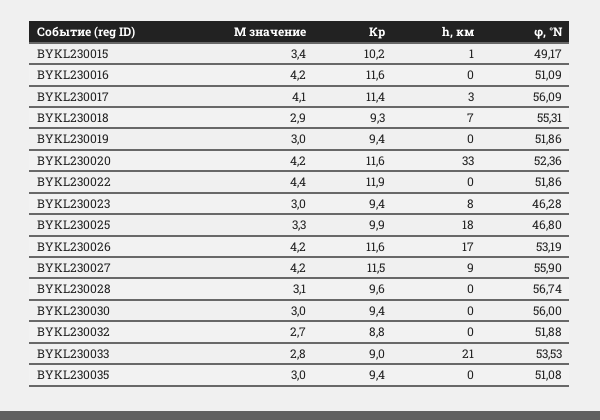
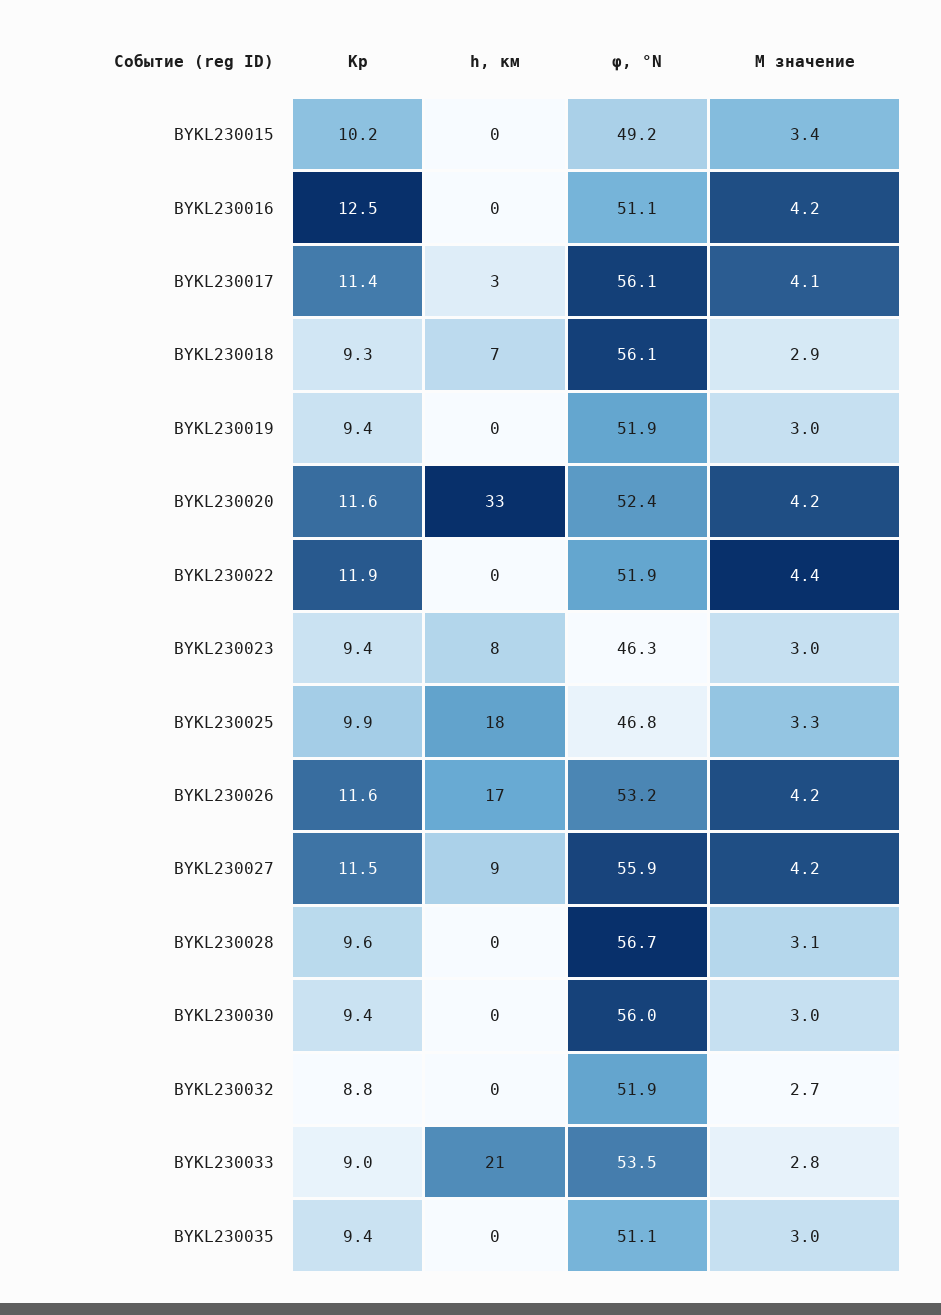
  {
    "M значение": {
      "BYKL230015": 3.4,
      "BYKL230016": 4.2,
      "BYKL230017": 4.1,
      "BYKL230018": 2.9,
      "BYKL230019": 3,
      "BYKL230020": 4.2,
      "BYKL230022": 4.4,
      "BYKL230023": 3,
      "BYKL230025": 3.3,
      "BYKL230026": 4.2,
      "BYKL230027": 4.2,
      "BYKL230028": 3.1,
      "BYKL230030": 3,
      "BYKL230032": 2.7,
      "BYKL230033": 2.8,
      "BYKL230035": 3
    },
    "Кр": {
      "BYKL230015": 10.2,
-     "BYKL230016": 11.6,
+     "BYKL230016": 12.5,
      "BYKL230017": 11.4,
      "BYKL230018": 9.3,
      "BYKL230019": 9.4,
      "BYKL230020": 11.6,
      "BYKL230022": 11.9,
      "BYKL230023": 9.4,
      "BYKL230025": 9.9,
      "BYKL230026": 11.6,
      "BYKL230027": 11.5,
      "BYKL230028": 9.6,
      "BYKL230030": 9.4,
      "BYKL230032": 8.8,
      "BYKL230033": 9,
      "BYKL230035": 9.4
    },
    "h, км": {
-     "BYKL230015": 1,
+     "BYKL230015": 0,
      "BYKL230016": 0,
      "BYKL230017": 3,
      "BYKL230018": 7,
      "BYKL230019": 0,
      "BYKL230020": 33,
      "BYKL230022": 0,
      "BYKL230023": 8,
      "BYKL230025": 18,
      "BYKL230026": 17,
      "BYKL230027": 9,
      "BYKL230028": 0,
      "BYKL230030": 0,
      "BYKL230032": 0,
      "BYKL230033": 21,
      "BYKL230035": 0
    },
    "φ, °N": {
      "BYKL230015": 49.17,
      "BYKL230016": 51.09,
      "BYKL230017": 56.09,
-     "BYKL230018": 55.31,
+     "BYKL230018": 56.1,
      "BYKL230019": 51.86,
      "BYKL230020": 52.36,
      "BYKL230022": 51.86,
      "BYKL230023": 46.28,
      "BYKL230025": 46.8,
      "BYKL230026": 53.19,
      "BYKL230027": 55.9,
      "BYKL230028": 56.74,
      "BYKL230030": 56,
      "BYKL230032": 51.88,
      "BYKL230033": 53.53,
      "BYKL230035": 51.08
    }
  }

